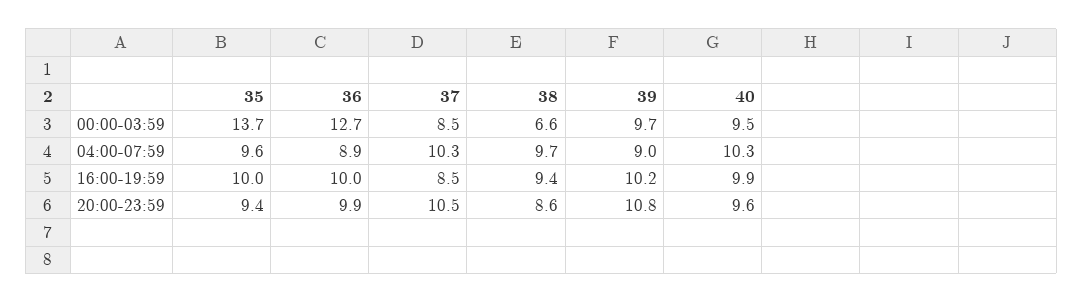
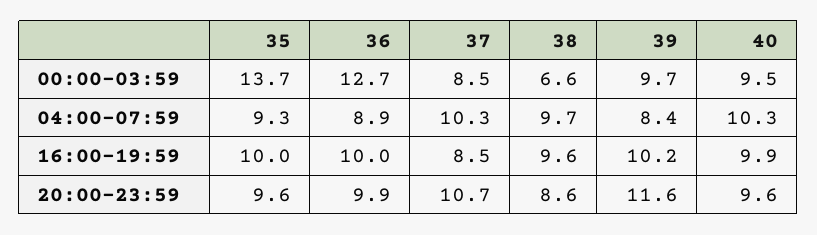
  {
    "35": {
      "00:00-03:59": 13.7,
-     "04:00-07:59": 9.6,
+     "04:00-07:59": 9.3,
      "16:00-19:59": 10,
-     "20:00-23:59": 9.4
+     "20:00-23:59": 9.6
    },
    "36": {
      "00:00-03:59": 12.7,
      "04:00-07:59": 8.9,
      "16:00-19:59": 10,
      "20:00-23:59": 9.9
    },
    "37": {
      "00:00-03:59": 8.5,
      "04:00-07:59": 10.3,
      "16:00-19:59": 8.5,
-     "20:00-23:59": 10.5
+     "20:00-23:59": 10.7
    },
    "38": {
      "00:00-03:59": 6.6,
      "04:00-07:59": 9.7,
-     "16:00-19:59": 9.4,
+     "16:00-19:59": 9.6,
      "20:00-23:59": 8.6
    },
    "39": {
      "00:00-03:59": 9.7,
-     "04:00-07:59": 9,
+     "04:00-07:59": 8.4,
      "16:00-19:59": 10.2,
-     "20:00-23:59": 10.8
+     "20:00-23:59": 11.6
    },
    "40": {
      "00:00-03:59": 9.5,
      "04:00-07:59": 10.3,
      "16:00-19:59": 9.9,
      "20:00-23:59": 9.6
    }
  }

